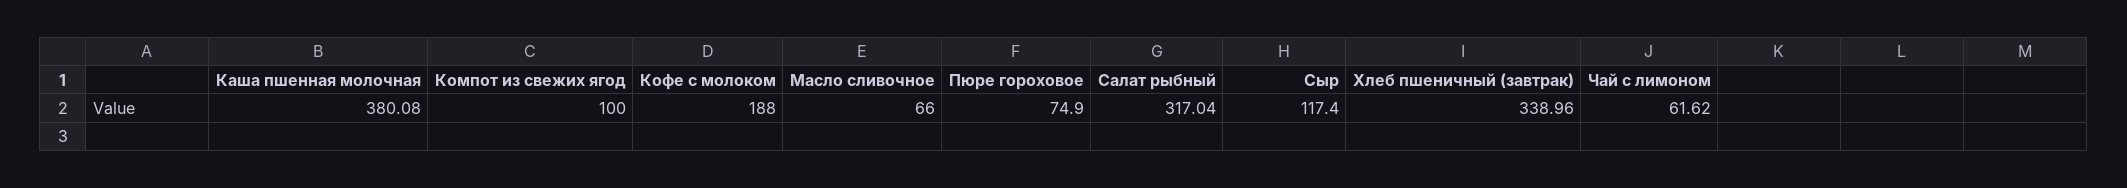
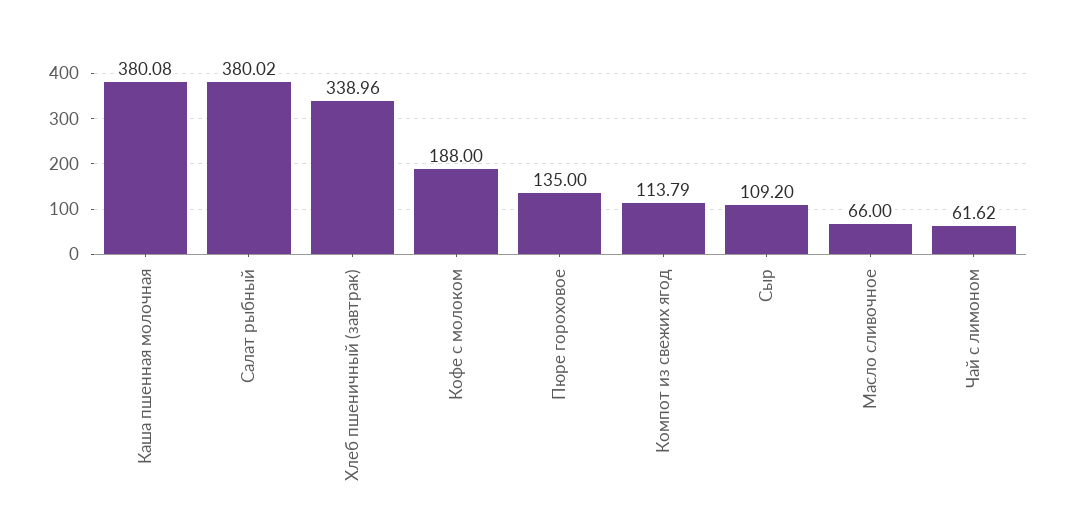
  {
    "Каша пшенная молочная": 380.08,
-   "Компот из свежих ягод": 100,
+   "Компот из свежих ягод": 113.79,
    "Кофе с молоком": 188,
    "Масло сливочное": 66,
-   "Пюре гороховое": 74.9,
+   "Пюре гороховое": 135,
-   "Салат рыбный": 317.04,
+   "Салат рыбный": 380.02,
-   "Сыр": 117.4,
+   "Сыр": 109.2,
    "Хлеб пшеничный (завтрак)": 338.96,
    "Чай с лимоном": 61.62
  }

